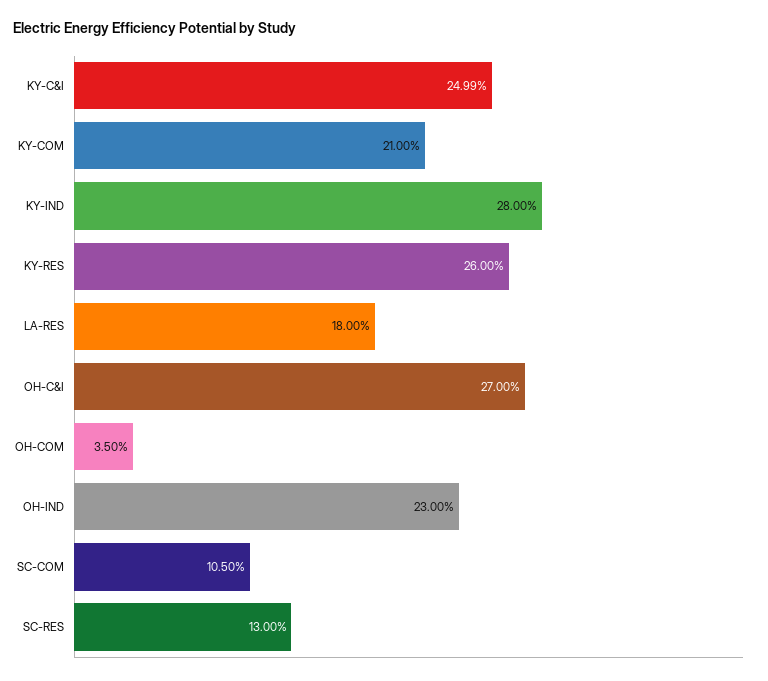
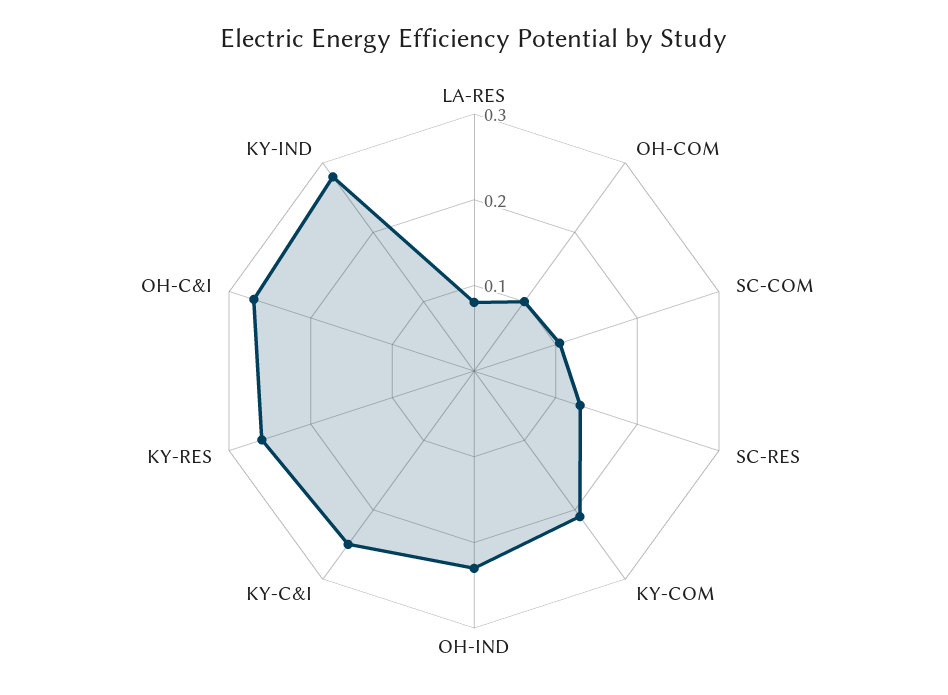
  {
    "KY-C&I": 0.2499,
    "KY-COM": 0.21,
    "KY-IND": 0.28,
    "KY-RES": 0.26,
-   "LA-RES": 0.18,
+   "LA-RES": 0.08,
    "OH-C&I": 0.27,
-   "OH-COM": 0.035,
+   "OH-COM": 0.1,
    "OH-IND": 0.23,
    "SC-COM": 0.105,
    "SC-RES": 0.13
  }

